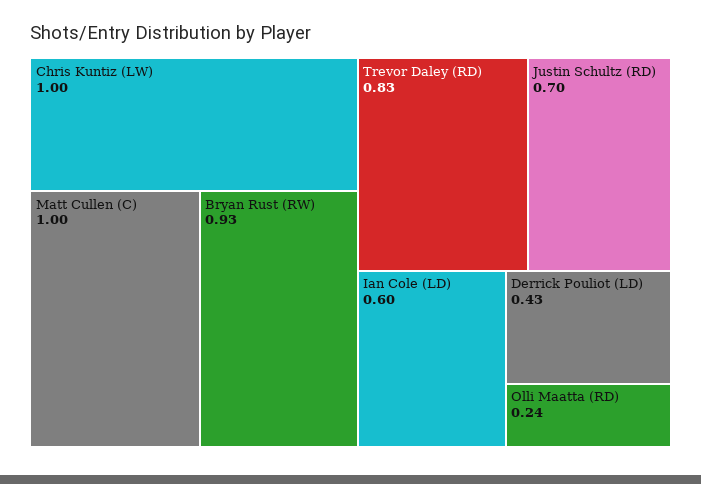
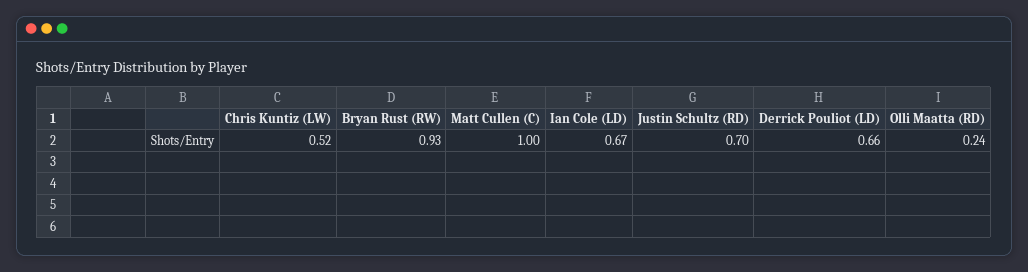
  {
-   "Chris Kuntiz (LW)": 1,
+   "Chris Kuntiz (LW)": 0.52,
    "Matt Cullen (C)": 1,
    "Bryan Rust (RW)": 0.93,
-   "Trevor Daley (RD)": 0.83,
    "Justin Schultz (RD)": 0.7,
-   "Ian Cole (LD)": 0.6,
+   "Ian Cole (LD)": 0.67,
-   "Derrick Pouliot (LD)": 0.43,
+   "Derrick Pouliot (LD)": 0.66,
    "Olli Maatta (RD)": 0.24
  }

